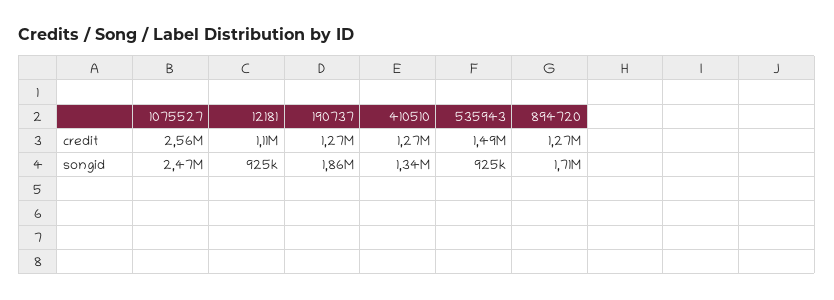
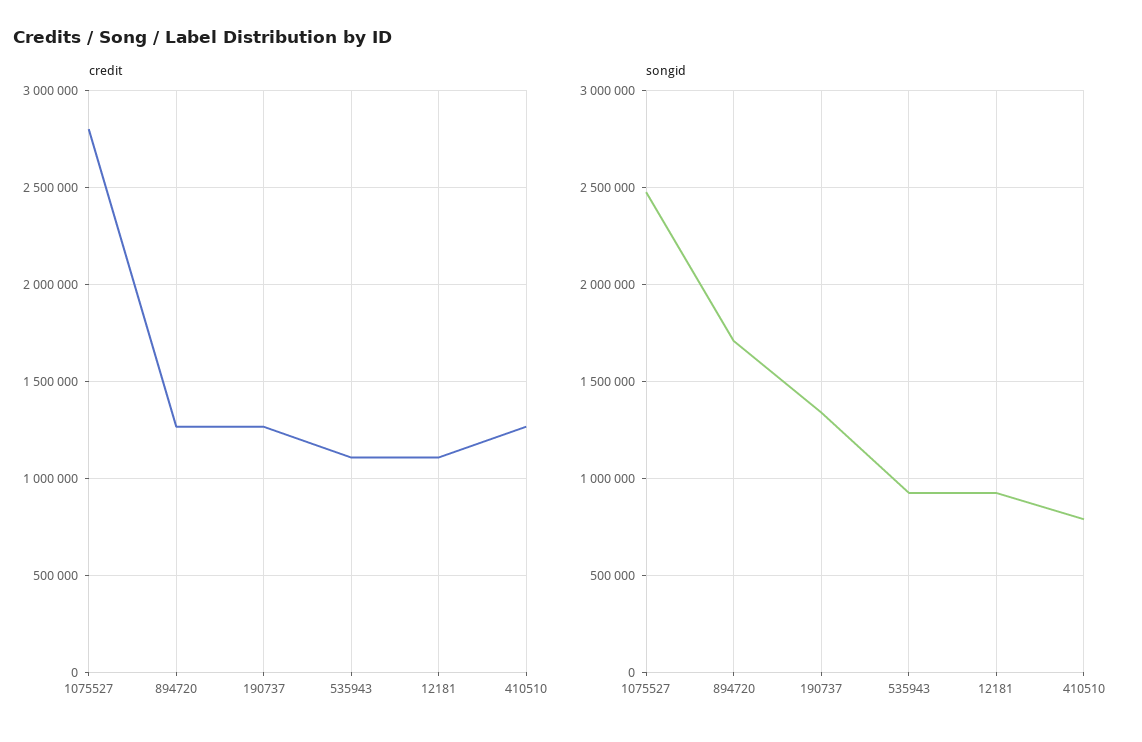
  {
    "credit": {
-     "1075527": 2560000,
+     "1075527": 2800000,
      "12181": 1110000,
      "190737": 1270000,
      "410510": 1270000,
-     "535943": 1490000,
+     "535943": 1100000,
      "894720": 1270000
    },
    "songid": {
      "1075527": 2470000,
      "12181": 925000,
-     "190737": 1860000,
+     "190737": 1350000,
-     "410510": 1340000,
+     "410510": 800000,
      "535943": 925000,
      "894720": 1710000
    }
  }

